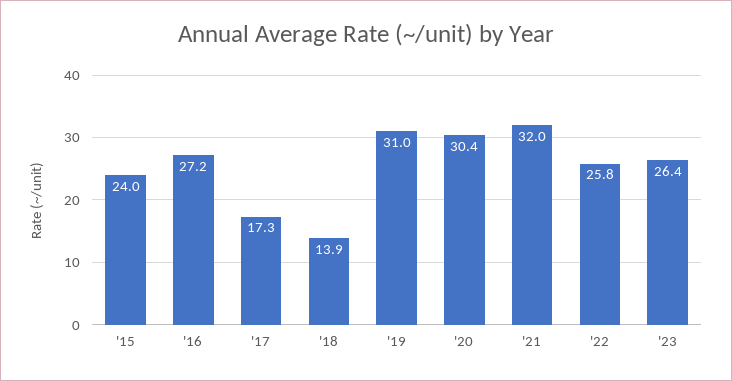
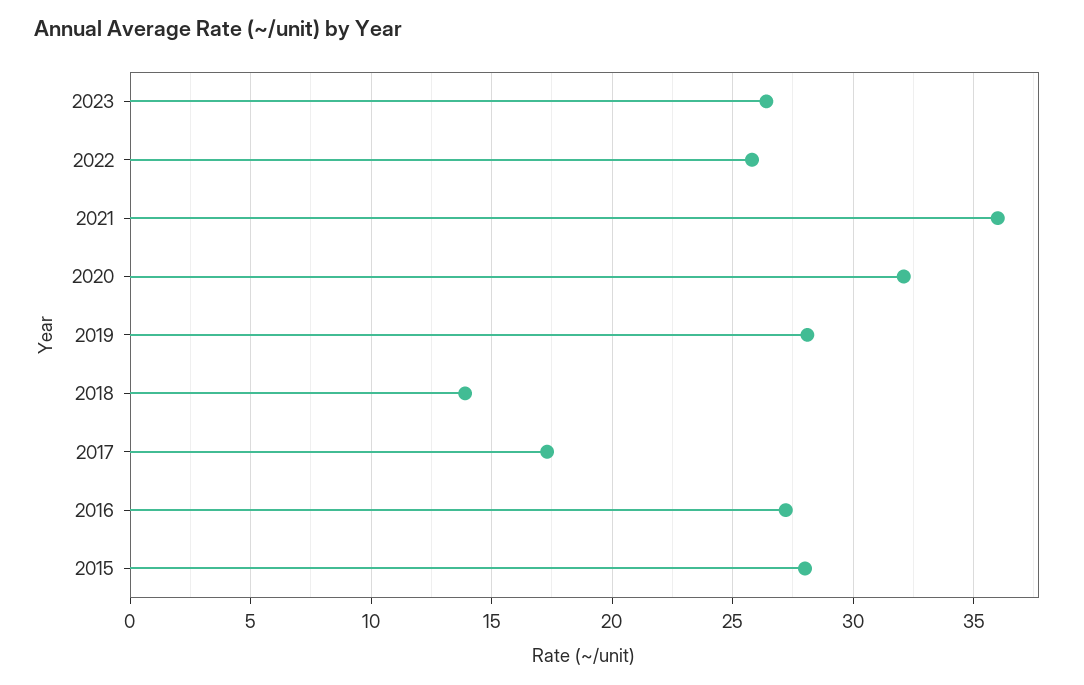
  {
-   "'15": 24,
+   "'15": 28,
    "'16": 27.2,
    "'17": 17.3,
    "'18": 13.9,
-   "'19": 31,
+   "'19": 28,
-   "'20": 30.4,
+   "'20": 32,
-   "'21": 32,
+   "'21": 36,
    "'22": 25.8,
    "'23": 26.4
  }

